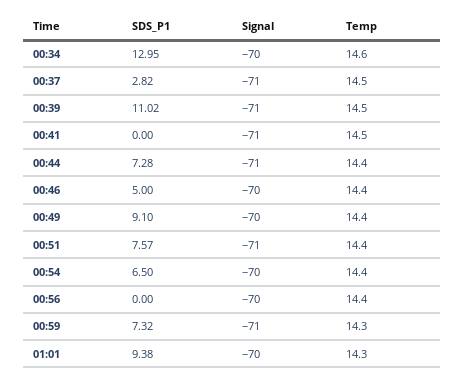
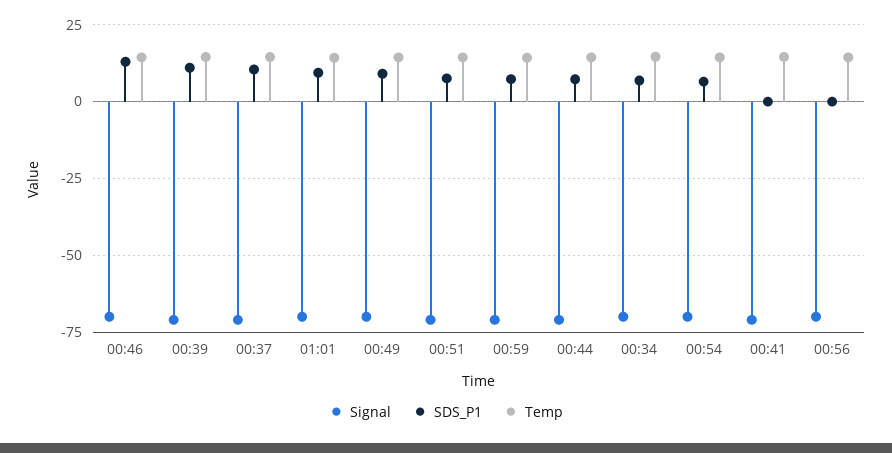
  {
    "SDS_P1": {
-     "00:34": 12.95,
+     "00:34": 7.5,
-     "00:37": 2.82,
+     "00:37": 10,
      "00:39": 11.02,
      "00:41": 0,
      "00:44": 7.28,
-     "00:46": 5,
+     "00:46": 12.5,
      "00:49": 9.1,
      "00:51": 7.57,
      "00:54": 6.5,
      "00:56": 0,
      "00:59": 7.32,
      "01:01": 9.38
    },
    "Signal": {
      "00:34": -70,
      "00:37": -71,
      "00:39": -71,
      "00:41": -71,
      "00:44": -71,
      "00:46": -70,
      "00:49": -70,
      "00:51": -71,
      "00:54": -70,
      "00:56": -70,
      "00:59": -71,
      "01:01": -70
    },
    "Temp": {
      "00:34": 14.6,
      "00:37": 14.5,
      "00:39": 14.5,
      "00:41": 14.5,
      "00:44": 14.4,
      "00:46": 14.4,
      "00:49": 14.4,
      "00:51": 14.4,
      "00:54": 14.4,
      "00:56": 14.4,
      "00:59": 14.3,
      "01:01": 14.3
    }
  }

